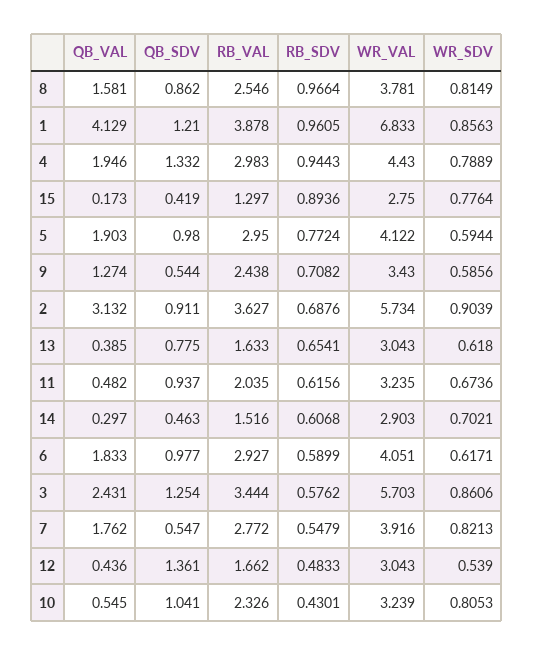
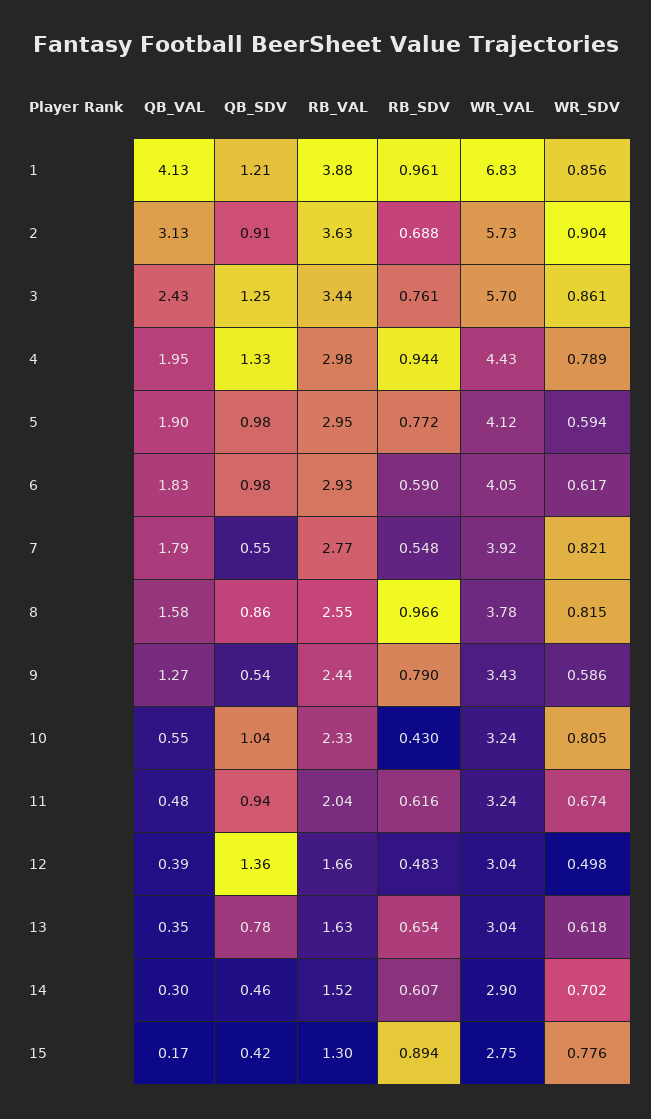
  {
    "QB_VAL": {
      "8": 1.581,
      "1": 4.129,
      "4": 1.946,
      "15": 0.173,
      "5": 1.903,
      "9": 1.274,
      "2": 3.132,
-     "13": 0.385,
+     "13": 0.35,
      "11": 0.482,
      "14": 0.297,
      "6": 1.833,
      "3": 2.431,
-     "7": 1.762,
+     "7": 1.79,
-     "12": 0.436,
+     "12": 0.39,
      "10": 0.545
    },
    "QB_SDV": {
      "8": 0.862,
      "1": 1.21,
      "4": 1.332,
      "15": 0.419,
      "5": 0.98,
      "9": 0.544,
      "2": 0.911,
      "13": 0.775,
      "11": 0.937,
      "14": 0.463,
      "6": 0.977,
      "3": 1.254,
      "7": 0.547,
      "12": 1.361,
      "10": 1.041
    },
    "RB_VAL": {
      "8": 2.546,
      "1": 3.878,
      "4": 2.983,
      "15": 1.297,
      "5": 2.95,
      "9": 2.438,
      "2": 3.627,
      "13": 1.633,
      "11": 2.035,
      "14": 1.516,
      "6": 2.927,
      "3": 3.444,
      "7": 2.772,
      "12": 1.662,
      "10": 2.326
    },
    "RB_SDV": {
      "8": 0.9664,
      "1": 0.9605,
      "4": 0.9443,
      "15": 0.8936,
      "5": 0.7724,
-     "9": 0.7082,
+     "9": 0.79,
      "2": 0.6876,
      "13": 0.6541,
      "11": 0.6156,
      "14": 0.6068,
      "6": 0.5899,
-     "3": 0.5762,
+     "3": 0.761,
      "7": 0.5479,
      "12": 0.4833,
      "10": 0.4301
    },
    "WR_VAL": {
      "8": 3.781,
      "1": 6.833,
      "4": 4.43,
      "15": 2.75,
      "5": 4.122,
      "9": 3.43,
      "2": 5.734,
      "13": 3.043,
      "11": 3.235,
      "14": 2.903,
      "6": 4.051,
      "3": 5.703,
      "7": 3.916,
      "12": 3.043,
      "10": 3.239
    },
    "WR_SDV": {
      "8": 0.8149,
      "1": 0.8563,
      "4": 0.7889,
      "15": 0.7764,
      "5": 0.5944,
      "9": 0.5856,
      "2": 0.9039,
      "13": 0.618,
      "11": 0.6736,
      "14": 0.7021,
      "6": 0.6171,
      "3": 0.8606,
      "7": 0.8213,
-     "12": 0.539,
+     "12": 0.498,
      "10": 0.8053
    }
  }

